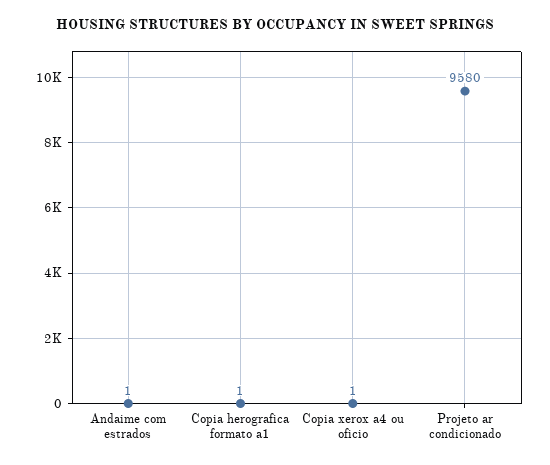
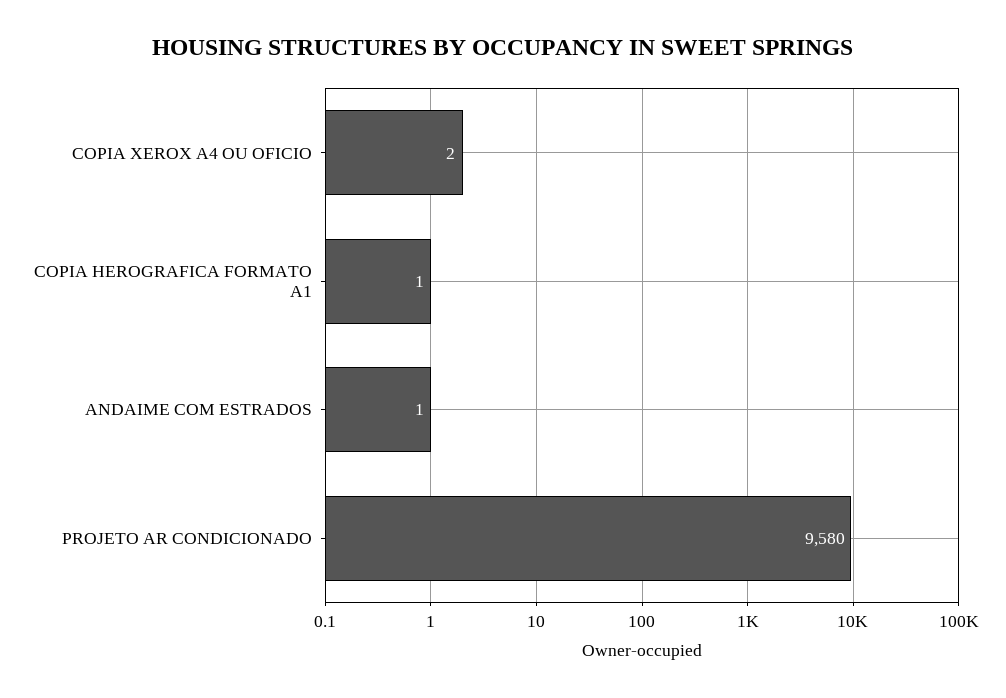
  {
    "Andaime com estrados": 1,
    "Copia herografica formato a1": 1,
-   "Copia xerox a4 ou oficio": 1,
+   "Copia xerox a4 ou oficio": 2,
    "Projeto ar condicionado": 9580
  }

